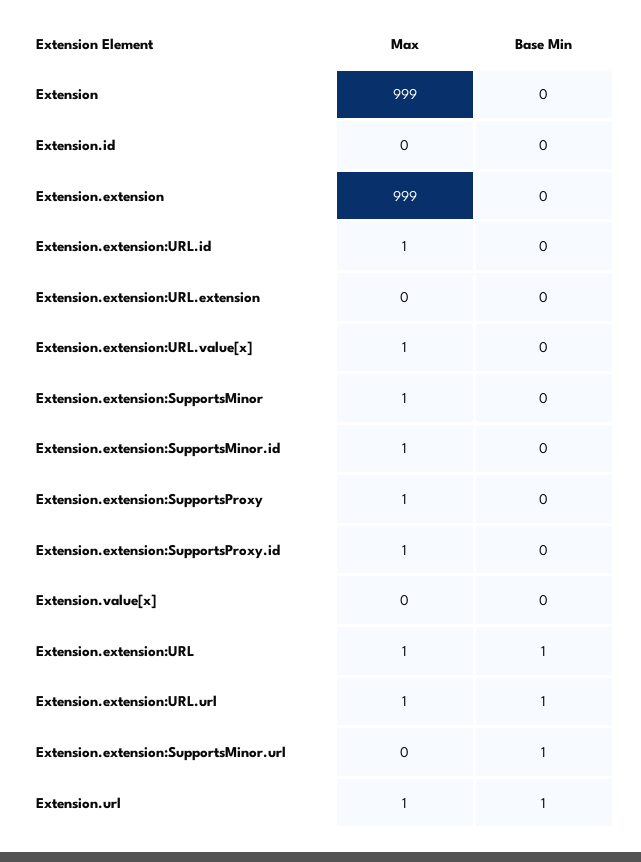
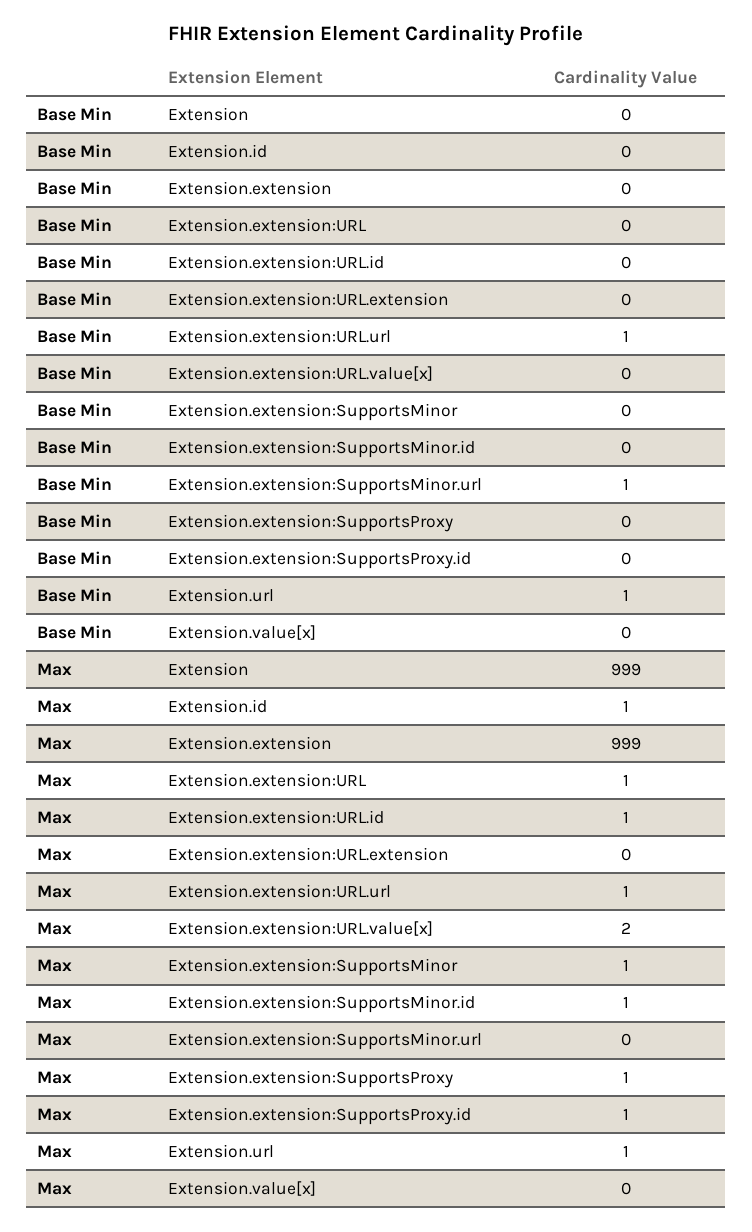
  {
    "Max": {
      "Extension": 999,
-     "Extension.id": 0,
+     "Extension.id": 1,
      "Extension.extension": 999,
      "Extension.extension:URL.id": 1,
      "Extension.extension:URL.extension": 0,
-     "Extension.extension:URL.value[x]": 1,
+     "Extension.extension:URL.value[x]": 2,
      "Extension.extension:SupportsMinor": 1,
      "Extension.extension:SupportsMinor.id": 1,
      "Extension.extension:SupportsProxy": 1,
      "Extension.extension:SupportsProxy.id": 1,
      "Extension.value[x]": 0,
      "Extension.extension:URL": 1,
      "Extension.extension:URL.url": 1,
      "Extension.extension:SupportsMinor.url": 0,
      "Extension.url": 1
    },
    "Base Min": {
      "Extension": 0,
      "Extension.id": 0,
      "Extension.extension": 0,
      "Extension.extension:URL.id": 0,
      "Extension.extension:URL.extension": 0,
      "Extension.extension:URL.value[x]": 0,
      "Extension.extension:SupportsMinor": 0,
      "Extension.extension:SupportsMinor.id": 0,
      "Extension.extension:SupportsProxy": 0,
      "Extension.extension:SupportsProxy.id": 0,
      "Extension.value[x]": 0,
-     "Extension.extension:URL": 1,
+     "Extension.extension:URL": 0,
      "Extension.extension:URL.url": 1,
      "Extension.extension:SupportsMinor.url": 1,
      "Extension.url": 1
    }
  }

